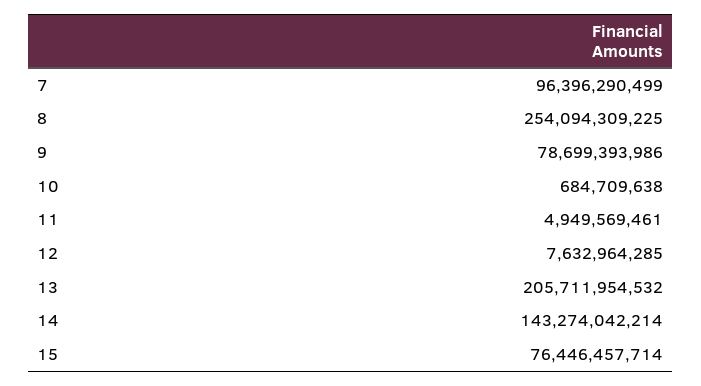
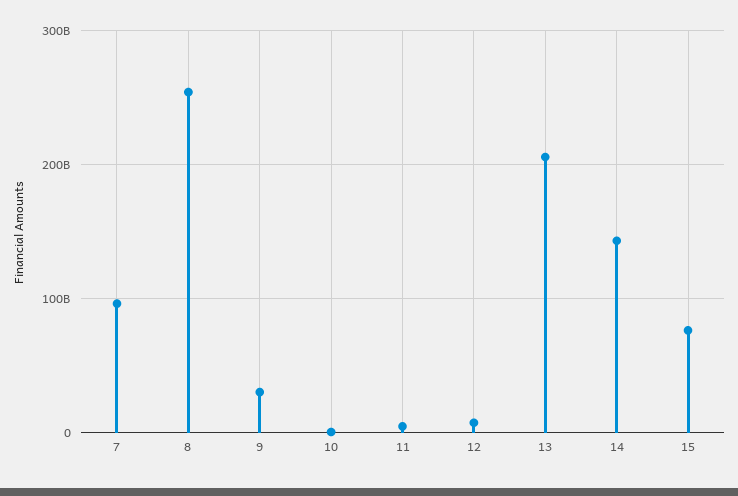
  {
    "7": 96396290499,
    "8": 254094309225,
-   "9": 78699393986,
+   "9": 30000000000,
    "10": 684709638,
    "11": 4949569461,
    "12": 7632964285,
    "13": 205711954532,
    "14": 143274042214,
    "15": 76446457714
  }

